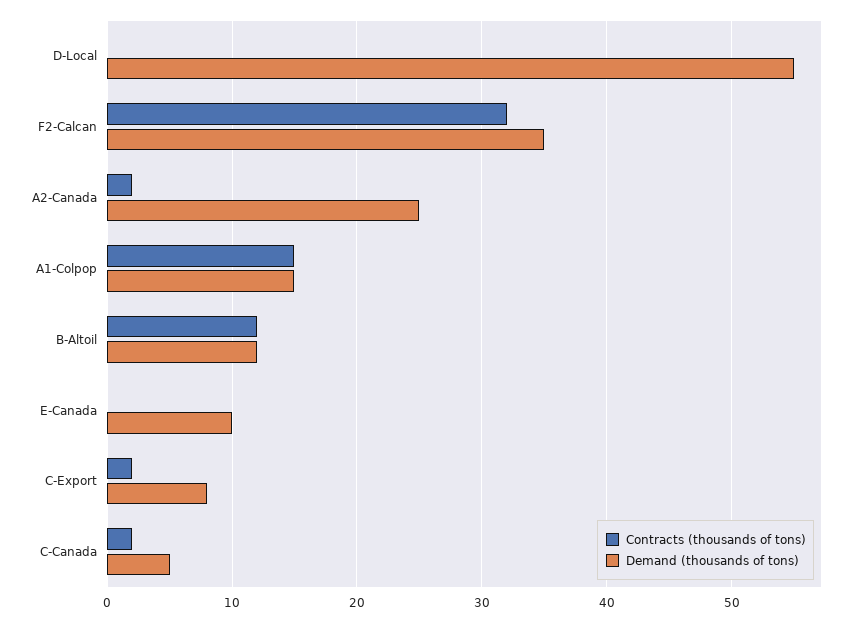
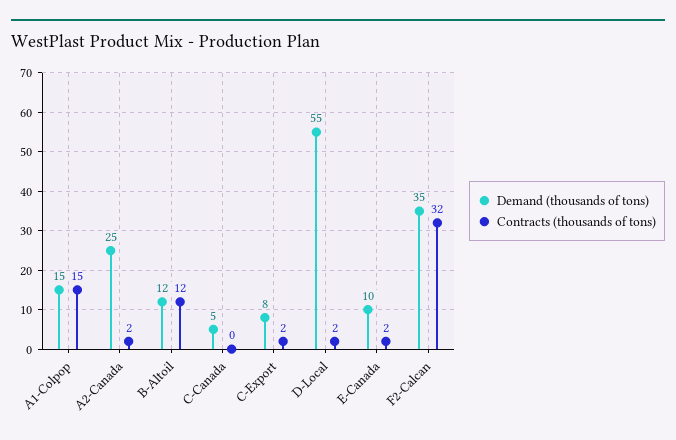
  {
    "Contracts (thousands of tons)": {
-     "D-Local": 0,
+     "D-Local": 2,
      "F2-Calcan": 32,
      "A2-Canada": 2,
      "A1-Colpop": 15,
      "B-Altoil": 12,
-     "E-Canada": 0,
+     "E-Canada": 2,
      "C-Export": 2,
-     "C-Canada": 2
+     "C-Canada": 0
    },
    "Demand (thousands of tons)": {
      "D-Local": 55,
      "F2-Calcan": 35,
      "A2-Canada": 25,
      "A1-Colpop": 15,
      "B-Altoil": 12,
      "E-Canada": 10,
      "C-Export": 8,
      "C-Canada": 5
    }
  }

